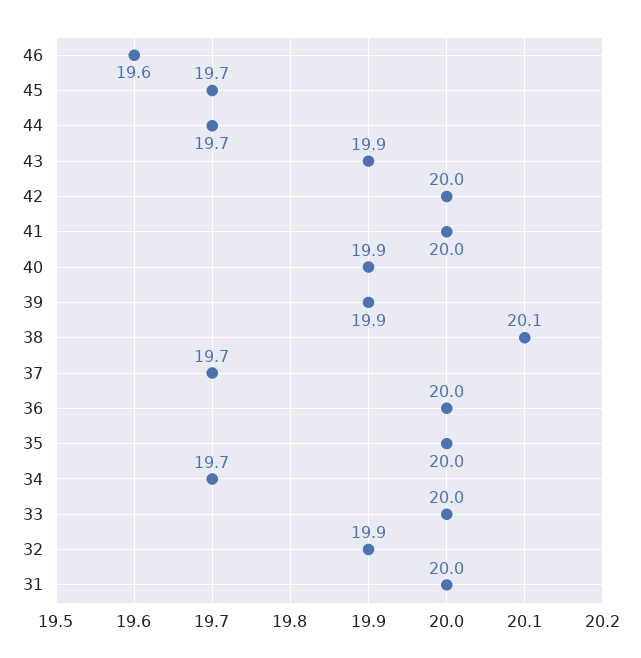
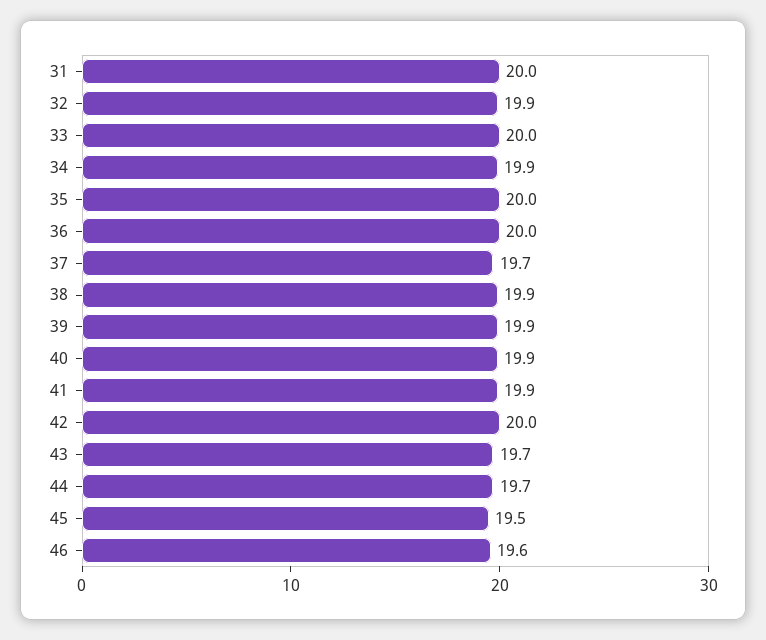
  {
    "46": 19.6,
-   "45": 19.7,
+   "45": 19.5,
    "44": 19.7,
-   "43": 19.9,
+   "43": 19.7,
    "42": 20,
-   "41": 20,
+   "41": 19.9,
    "40": 19.9,
    "39": 19.9,
-   "38": 20.1,
+   "38": 19.9,
    "37": 19.7,
    "36": 20,
    "35": 20,
-   "34": 19.7,
+   "34": 19.9,
    "33": 20,
    "32": 19.9,
    "31": 20
  }

